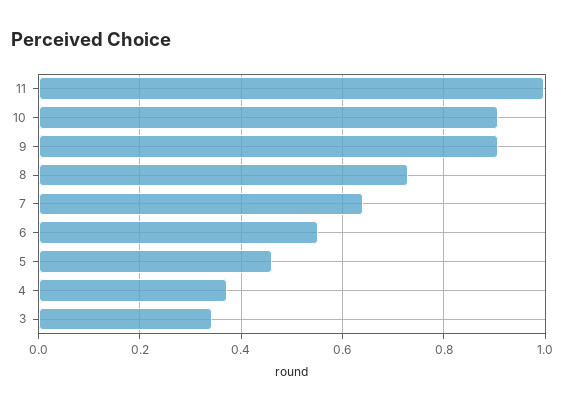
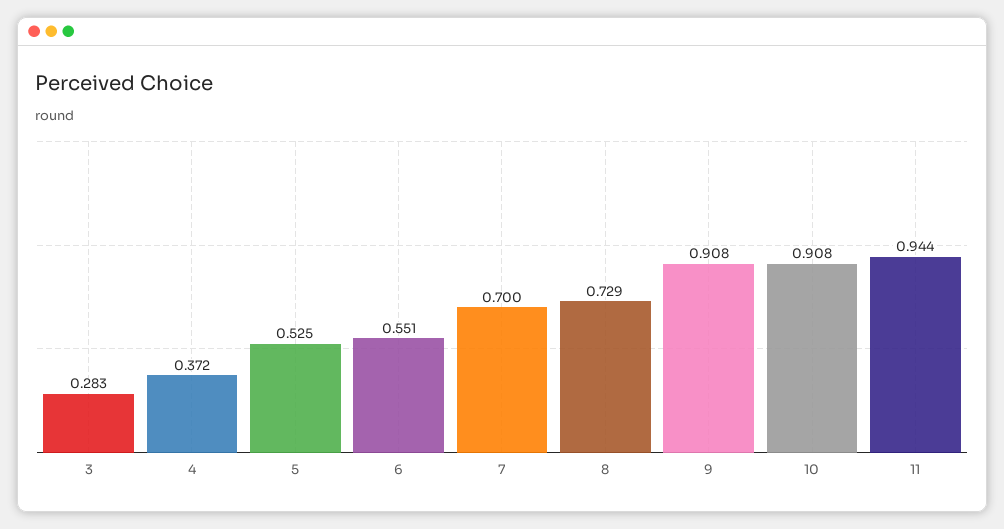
  {
-   "11": 1,
+   "11": 0.944,
    "10": 0.908,
    "9": 0.908,
    "8": 0.729,
-   "7": 0.64,
+   "7": 0.7,
    "6": 0.551,
-   "5": 0.46,
+   "5": 0.525,
    "4": 0.372,
-   "3": 0.34
+   "3": 0.283
  }

